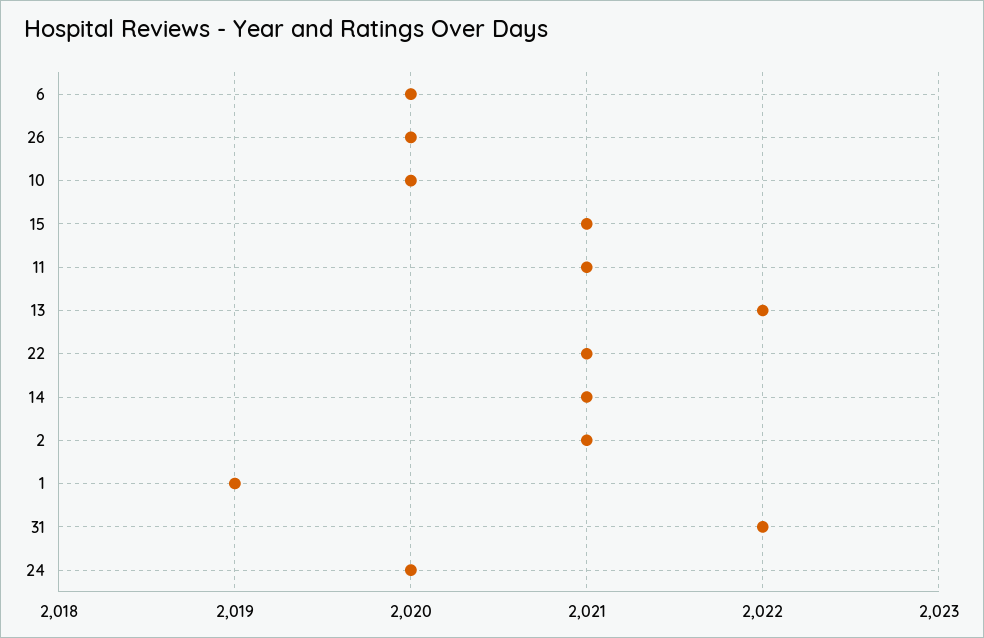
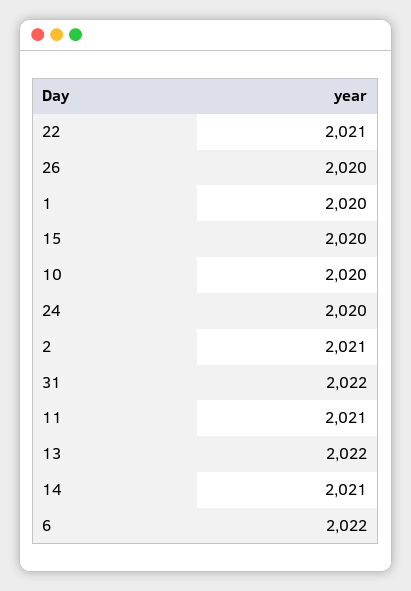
  {
-   "6": 2020,
+   "6": 2022,
    "26": 2020,
    "10": 2020,
-   "15": 2021,
+   "15": 2020,
    "11": 2021,
    "13": 2022,
    "22": 2021,
    "14": 2021,
    "2": 2021,
-   "1": 2019,
+   "1": 2020,
    "31": 2022,
    "24": 2020
  }

